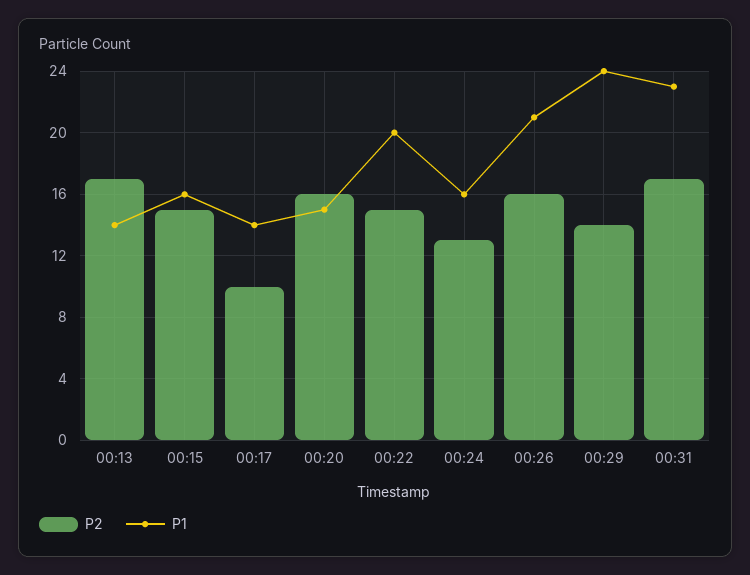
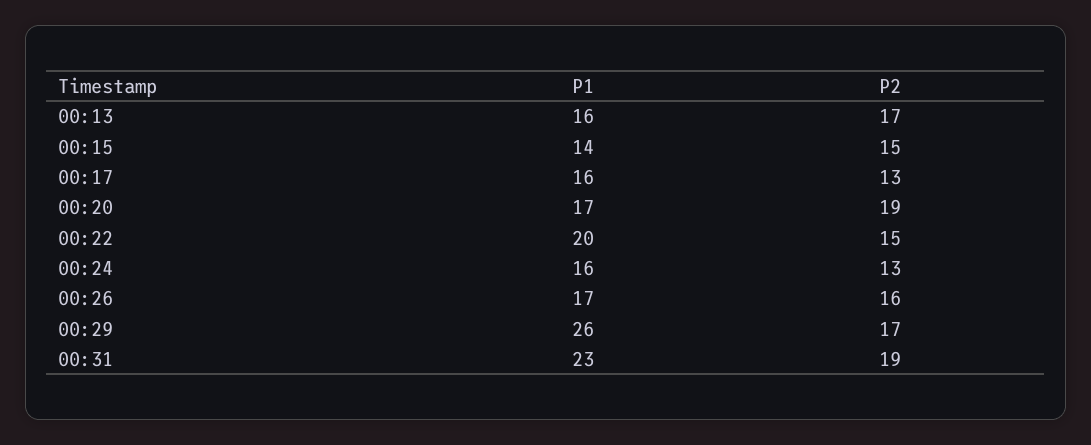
  {
    "P2": {
      "00:13": 17,
      "00:15": 15,
-     "00:17": 10,
+     "00:17": 13,
-     "00:20": 16,
+     "00:20": 19,
      "00:22": 15,
      "00:24": 13,
      "00:26": 16,
-     "00:29": 14,
+     "00:29": 17,
-     "00:31": 17
+     "00:31": 19
    },
    "P1": {
-     "00:13": 14,
+     "00:13": 16,
-     "00:15": 16,
+     "00:15": 14,
-     "00:17": 14,
+     "00:17": 16,
-     "00:20": 15,
+     "00:20": 17,
      "00:22": 20,
      "00:24": 16,
-     "00:26": 21,
+     "00:26": 17,
-     "00:29": 24,
+     "00:29": 26,
      "00:31": 23
    }
  }

